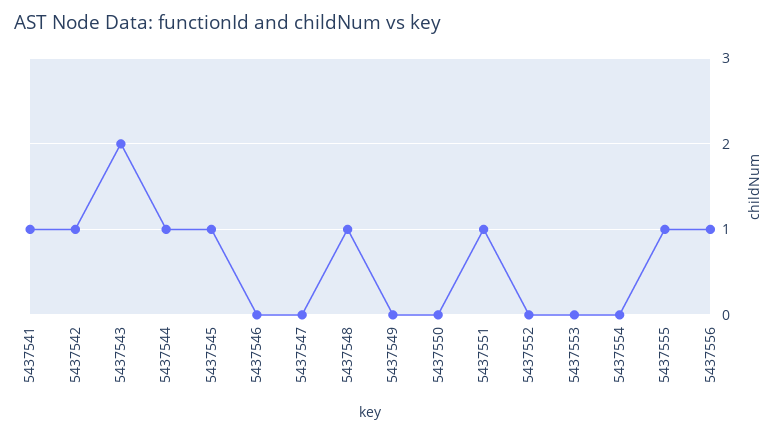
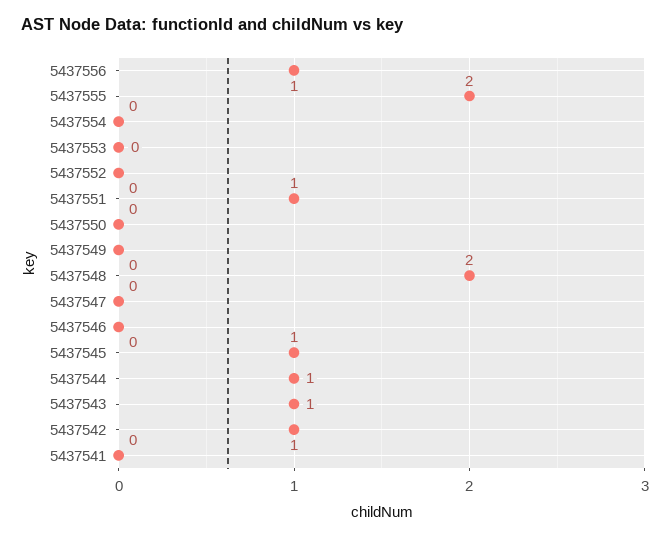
  {
-   "5437541": 1,
+   "5437541": 0,
    "5437542": 1,
-   "5437543": 2,
+   "5437543": 1,
    "5437544": 1,
    "5437545": 1,
    "5437546": 0,
    "5437547": 0,
-   "5437548": 1,
+   "5437548": 2,
    "5437549": 0,
    "5437550": 0,
    "5437551": 1,
    "5437552": 0,
    "5437553": 0,
    "5437554": 0,
-   "5437555": 1,
+   "5437555": 2,
    "5437556": 1
  }

